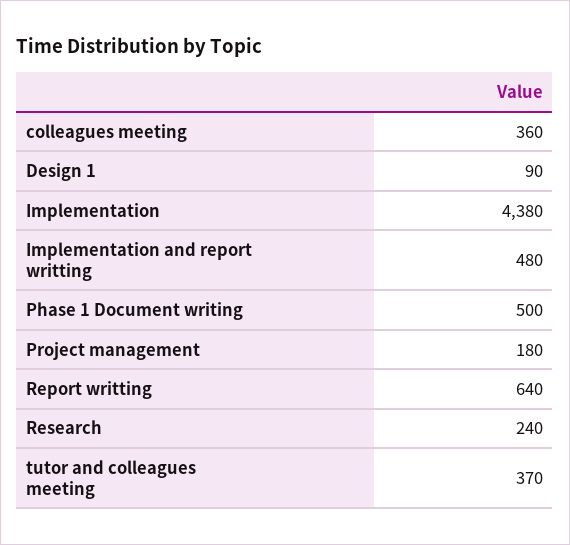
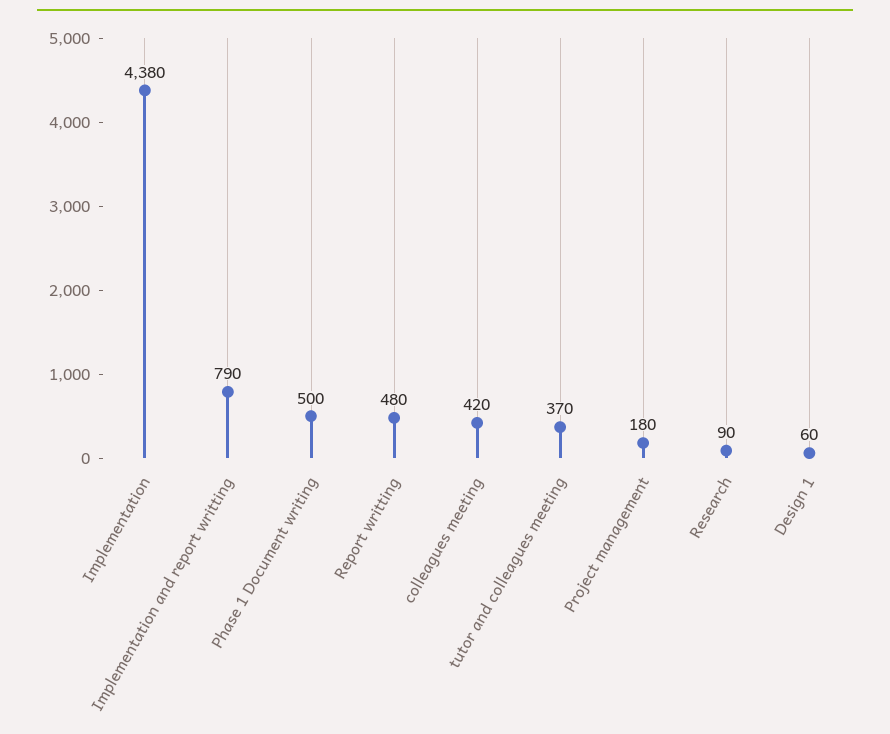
  {
-   "colleagues meeting": 360,
+   "colleagues meeting": 420,
-   "Design 1": 90,
+   "Design 1": 60,
    "Implementation": 4380,
-   "Implementation and report writting": 480,
+   "Implementation and report writting": 790,
    "Phase 1 Document writing": 500,
    "Project management": 180,
-   "Report writting": 640,
+   "Report writting": 480,
-   "Research": 240,
+   "Research": 90,
    "tutor and colleagues meeting": 370
  }

